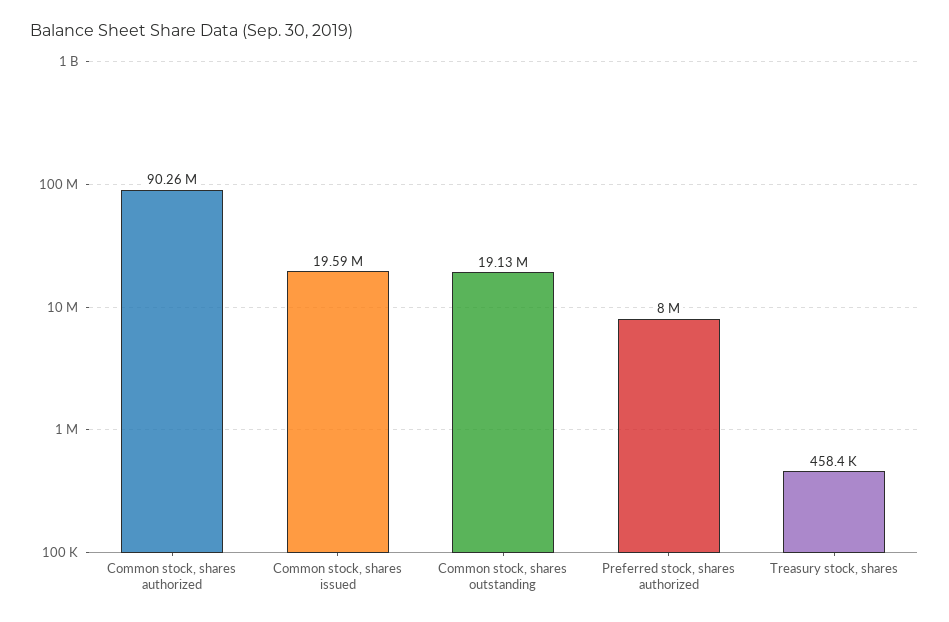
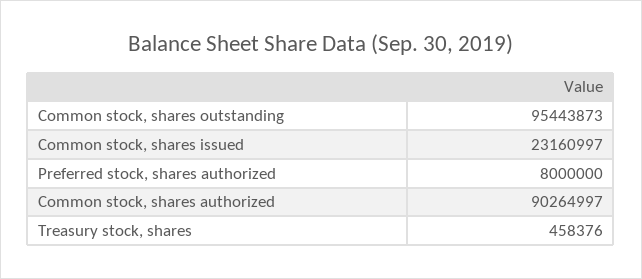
  {
    "Common stock, shares authorized": 90264997,
-   "Common stock, shares issued": 19590000,
+   "Common stock, shares issued": 23160997,
-   "Common stock, shares outstanding": 19130000,
+   "Common stock, shares outstanding": 95443873,
    "Preferred stock, shares authorized": 8000000,
    "Treasury stock, shares": 458376
  }

